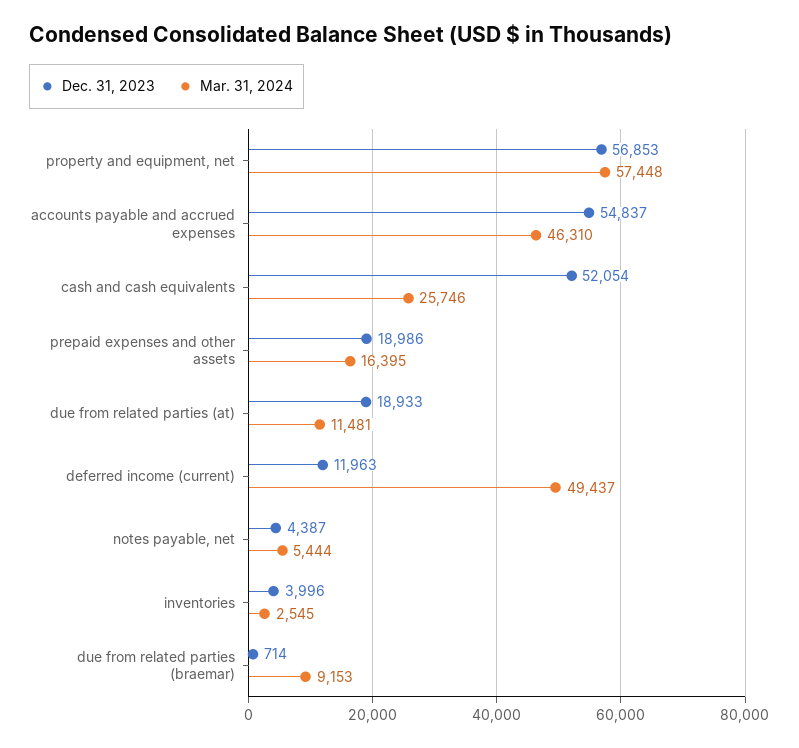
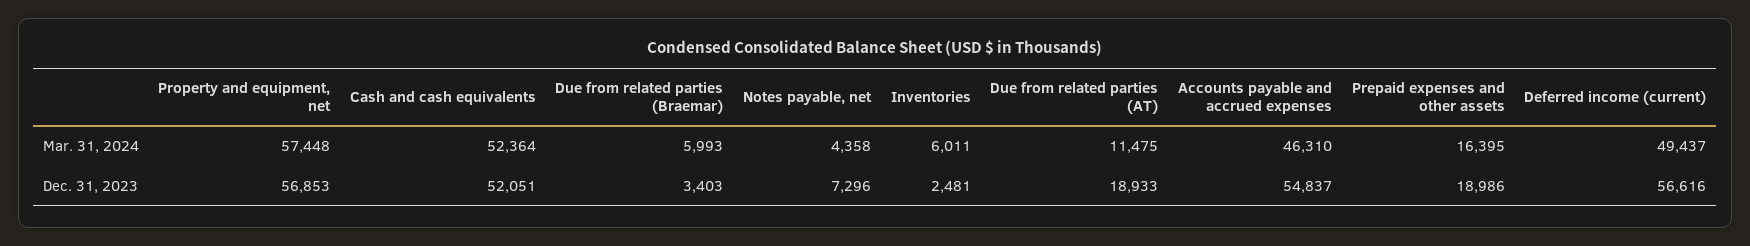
  {
    "Dec. 31, 2023": {
      "property and equipment, net": 56853,
      "accounts payable and accrued expenses": 54837,
-     "cash and cash equivalents": 52054,
+     "cash and cash equivalents": 52051,
      "prepaid expenses and other assets": 18986,
      "due from related parties (at)": 18933,
-     "deferred income (current)": 11963,
+     "deferred income (current)": 56616,
-     "notes payable, net": 4387,
+     "notes payable, net": 7296,
-     "inventories": 3996,
+     "inventories": 2481,
-     "due from related parties (braemar)": 714
+     "due from related parties (braemar)": 3403
    },
    "Mar. 31, 2024": {
      "property and equipment, net": 57448,
      "accounts payable and accrued expenses": 46310,
-     "cash and cash equivalents": 25746,
+     "cash and cash equivalents": 52364,
      "prepaid expenses and other assets": 16395,
-     "due from related parties (at)": 11481,
+     "due from related parties (at)": 11475,
      "deferred income (current)": 49437,
-     "notes payable, net": 5444,
+     "notes payable, net": 4358,
-     "inventories": 2545,
+     "inventories": 6011,
-     "due from related parties (braemar)": 9153
+     "due from related parties (braemar)": 5993
    }
  }

